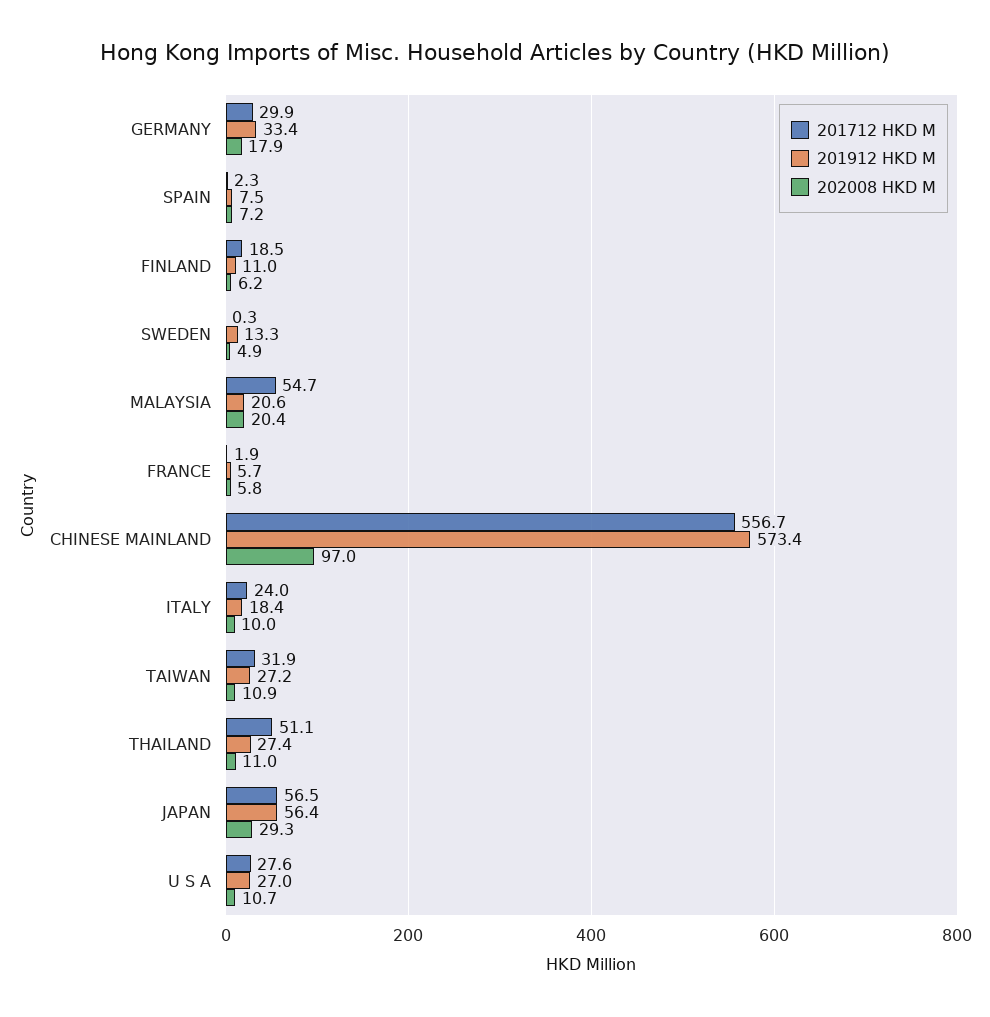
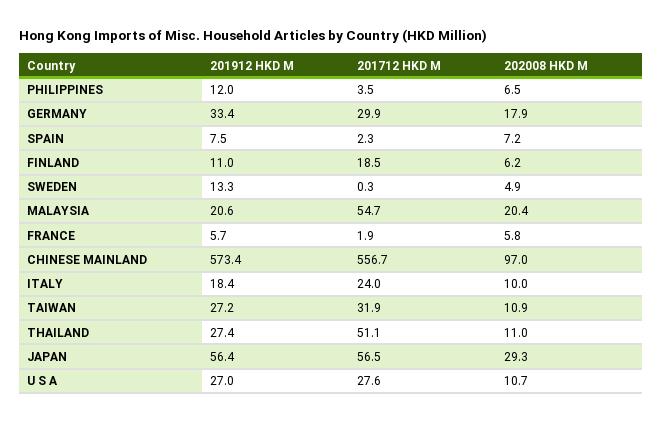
  {
    "201712 HKD M": {
      "GERMANY": 29.9,
      "SPAIN": 2.3,
      "FINLAND": 18.5,
      "SWEDEN": 0.3,
      "MALAYSIA": 54.7,
      "FRANCE": 1.9,
      "CHINESE MAINLAND": 556.7,
      "ITALY": 24,
      "TAIWAN": 31.9,
      "THAILAND": 51.1,
      "JAPAN": 56.5,
-     "U S A": 27.6
+     "U S A": 27.6,
+     "PHILIPPINES": 3.5
    },
    "201912 HKD M": {
      "GERMANY": 33.4,
      "SPAIN": 7.5,
      "FINLAND": 11,
      "SWEDEN": 13.3,
      "MALAYSIA": 20.6,
      "FRANCE": 5.7,
      "CHINESE MAINLAND": 573.4,
      "ITALY": 18.4,
      "TAIWAN": 27.2,
      "THAILAND": 27.4,
      "JAPAN": 56.4,
-     "U S A": 27
+     "U S A": 27,
+     "PHILIPPINES": 12
    },
    "202008 HKD M": {
      "GERMANY": 17.9,
      "SPAIN": 7.2,
      "FINLAND": 6.2,
      "SWEDEN": 4.9,
      "MALAYSIA": 20.4,
      "FRANCE": 5.8,
      "CHINESE MAINLAND": 97,
      "ITALY": 10,
      "TAIWAN": 10.9,
      "THAILAND": 11,
      "JAPAN": 29.3,
-     "U S A": 10.7
+     "U S A": 10.7,
+     "PHILIPPINES": 6.5
    }
  }

